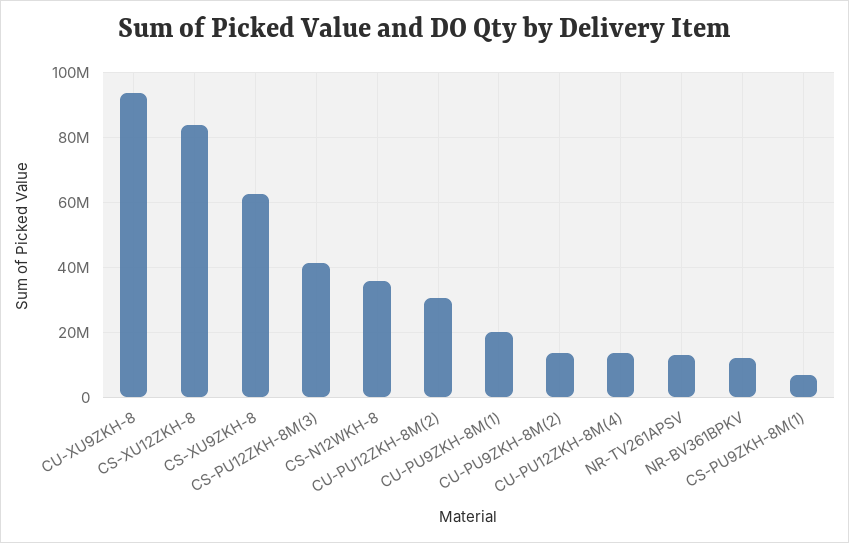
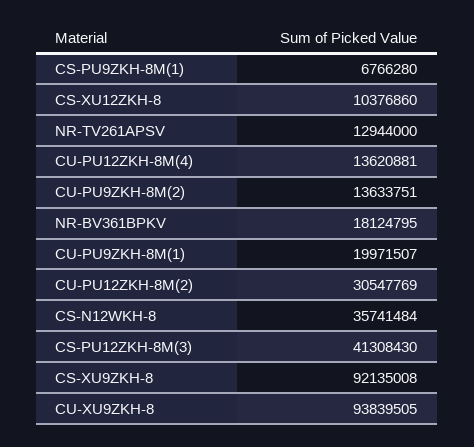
  {
    "CU-XU9ZKH-8": 93839505,
-   "CS-XU12ZKH-8": 84000000,
+   "CS-XU12ZKH-8": 10376860,
-   "CS-XU9ZKH-8": 62000000,
+   "CS-XU9ZKH-8": 92135008,
    "CS-PU12ZKH-8M(3)": 41308430,
    "CS-N12WKH-8": 35741484,
    "CU-PU12ZKH-8M(2)": 30547769,
    "CU-PU9ZKH-8M(1)": 19971507,
    "CU-PU9ZKH-8M(2)": 13633751,
    "CU-PU12ZKH-8M(4)": 13620881,
    "NR-TV261APSV": 12944000,
-   "NR-BV361BPKV": 12000000,
+   "NR-BV361BPKV": 18124795,
    "CS-PU9ZKH-8M(1)": 6766280
  }

